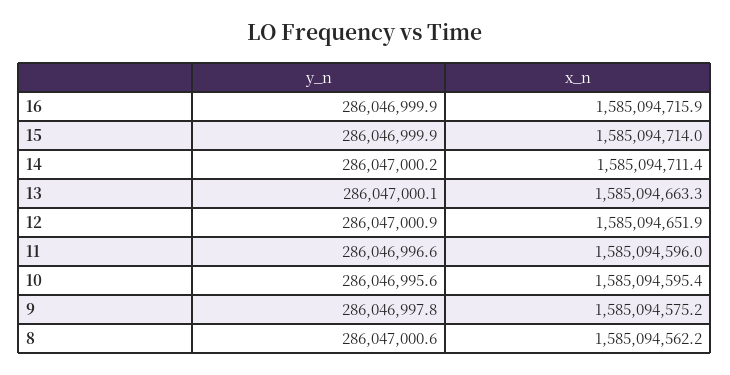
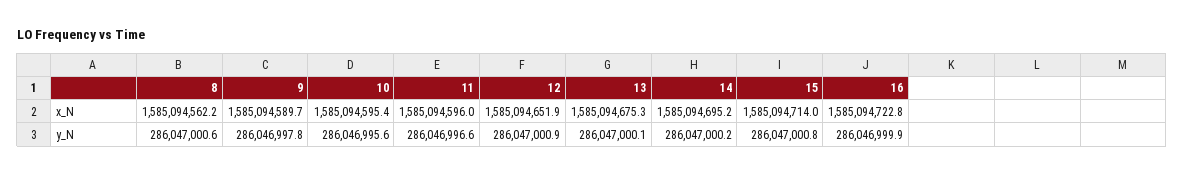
  {
    "y_n": {
      "16": 286046999.9,
-     "15": 286046999.9,
+     "15": 286047000.8,
      "14": 286047000.2,
      "13": 286047000.1,
      "12": 286047000.9,
      "11": 286046996.6,
      "10": 286046995.6,
      "9": 286046997.8,
      "8": 286047000.6
    },
    "x_n": {
-     "16": 1585094715.9,
+     "16": 1585094722.8,
      "15": 1585094714,
-     "14": 1585094711.4,
+     "14": 1585094695.2,
-     "13": 1585094663.3,
+     "13": 1585094675.3,
      "12": 1585094651.9,
      "11": 1585094596,
      "10": 1585094595.4,
-     "9": 1585094575.2,
+     "9": 1585094589.7,
      "8": 1585094562.2
    }
  }

